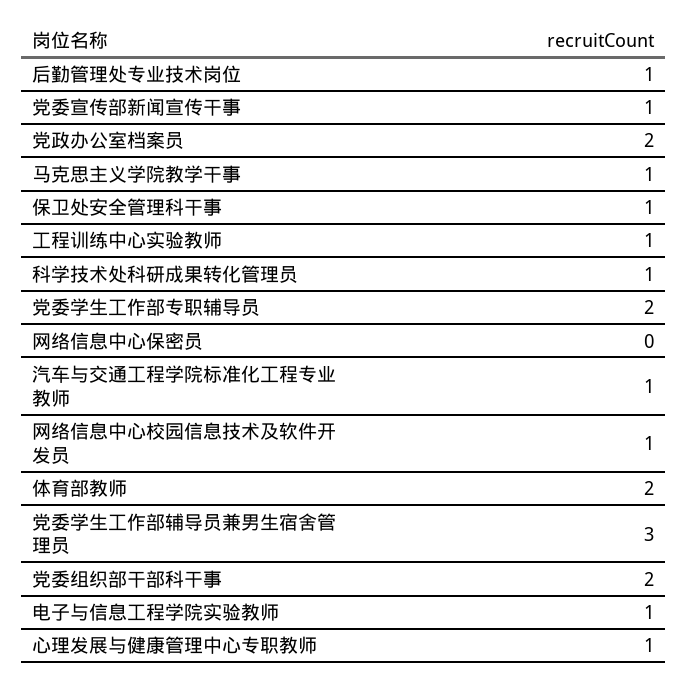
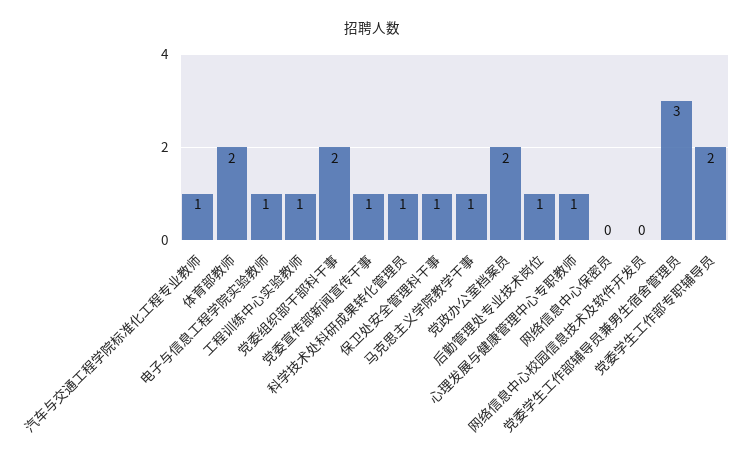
  {
    "后勤管理处专业技术岗位": 1,
    "党委宣传部新闻宣传干事": 1,
    "党政办公室档案员": 2,
    "马克思主义学院教学干事": 1,
    "保卫处安全管理科干事": 1,
    "工程训练中心实验教师": 1,
    "科学技术处科研成果转化管理员": 1,
    "党委学生工作部专职辅导员": 2,
    "网络信息中心保密员": 0,
    "汽车与交通工程学院标准化工程专业教师": 1,
-   "网络信息中心校园信息技术及软件开发员": 1,
+   "网络信息中心校园信息技术及软件开发员": 0,
    "体育部教师": 2,
    "党委学生工作部辅导员兼男生宿舍管理员": 3,
    "党委组织部干部科干事": 2,
    "电子与信息工程学院实验教师": 1,
    "心理发展与健康管理中心专职教师": 1
  }

